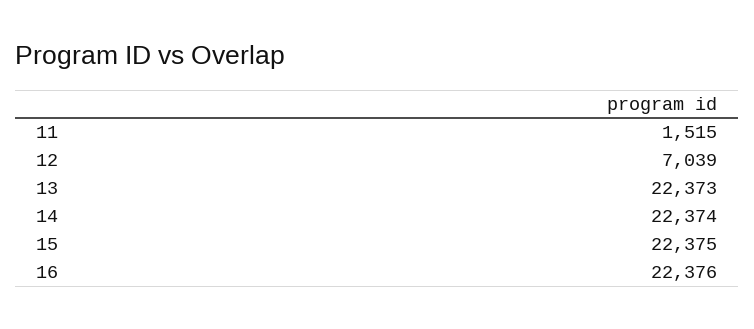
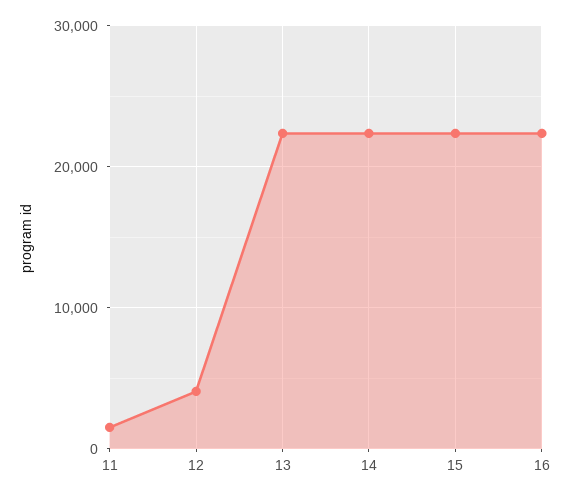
  {
    "11": 1515,
-   "12": 7039,
+   "12": 4000,
    "13": 22373,
    "14": 22374,
    "15": 22375,
    "16": 22376
  }

